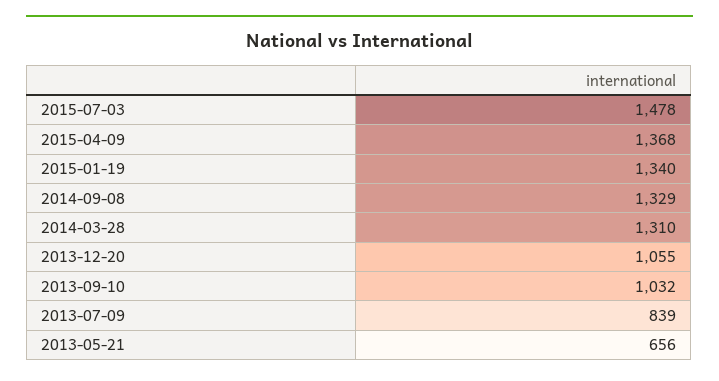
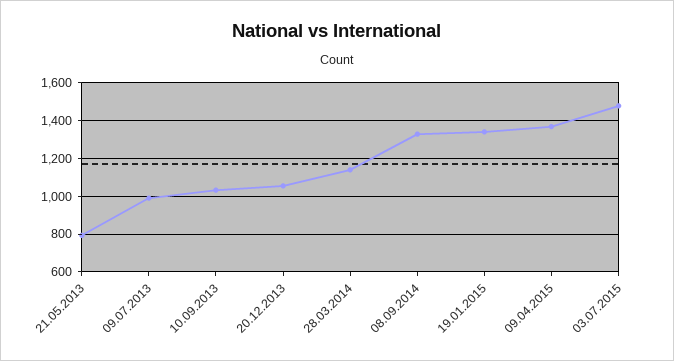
  {
    "2015-07-03": 1478,
    "2015-04-09": 1368,
    "2015-01-19": 1340,
    "2014-09-08": 1329,
-   "2014-03-28": 1310,
+   "2014-03-28": 1150,
    "2013-12-20": 1055,
    "2013-09-10": 1032,
-   "2013-07-09": 839,
+   "2013-07-09": 1000,
-   "2013-05-21": 656
+   "2013-05-21": 800
  }

